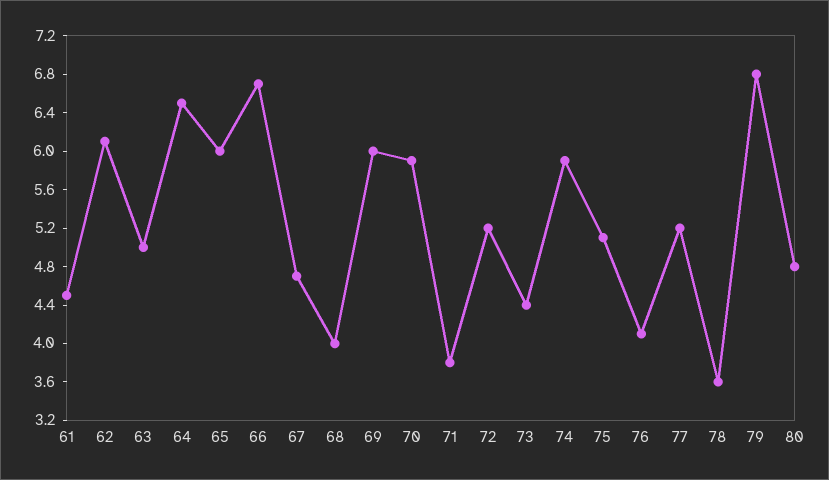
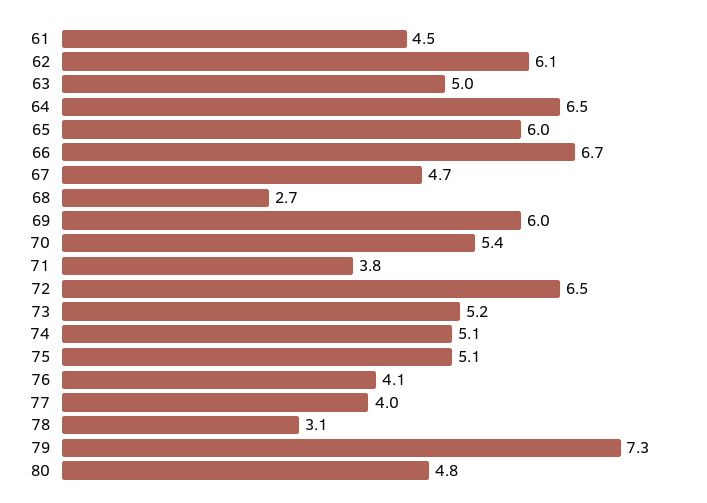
  {
    "61": 4.5,
    "62": 6.1,
    "63": 5,
    "64": 6.5,
    "65": 6,
    "66": 6.7,
    "67": 4.7,
-   "68": 4,
+   "68": 2.7,
    "69": 6,
-   "70": 5.9,
+   "70": 5.4,
    "71": 3.8,
-   "72": 5.2,
+   "72": 6.5,
-   "73": 4.4,
+   "73": 5.2,
-   "74": 5.9,
+   "74": 5.1,
    "75": 5.1,
    "76": 4.1,
-   "77": 5.2,
+   "77": 4,
-   "78": 3.6,
+   "78": 3.1,
-   "79": 6.8,
+   "79": 7.3,
    "80": 4.8
  }

